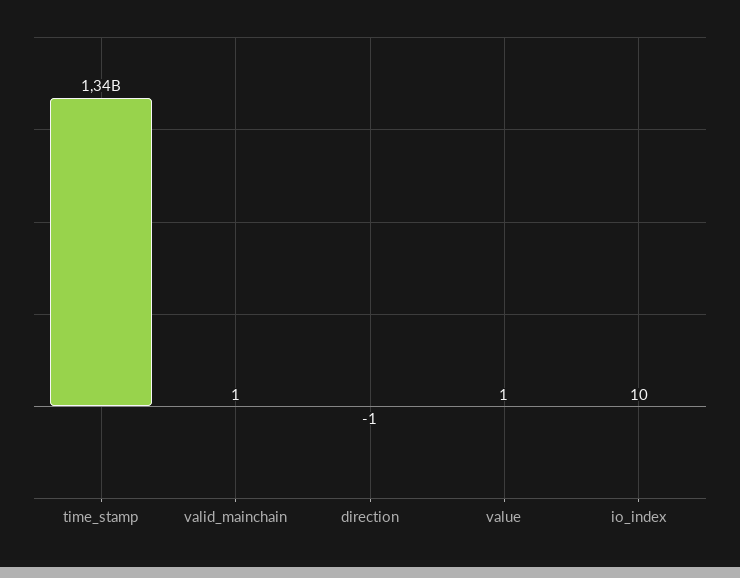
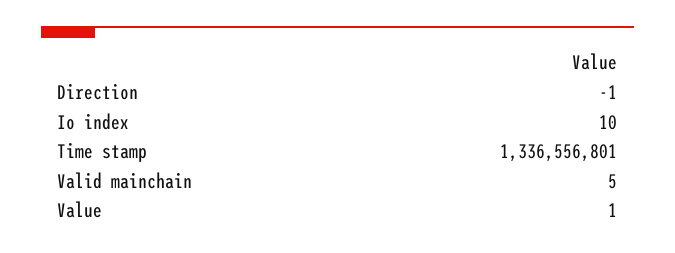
  {
    "time_stamp": 1336556801,
-   "valid_mainchain": 1,
+   "valid_mainchain": 5,
    "direction": -1,
    "value": 1,
    "io_index": 10
  }

